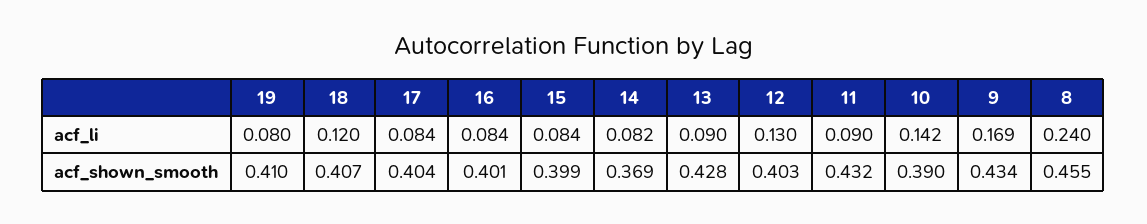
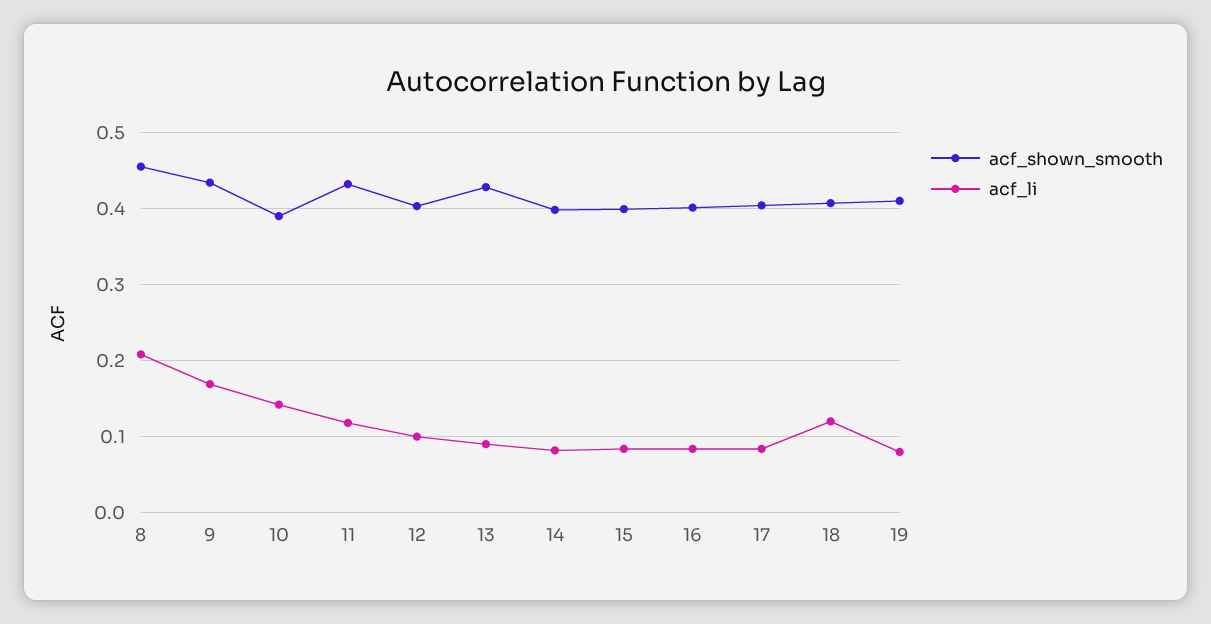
  {
    "acf_li": {
      "19": 0.08,
      "18": 0.12,
      "17": 0.084,
      "16": 0.084,
      "15": 0.084,
      "14": 0.082,
      "13": 0.09,
-     "12": 0.13,
+     "12": 0.1,
-     "11": 0.09,
+     "11": 0.12,
      "10": 0.142,
      "9": 0.169,
-     "8": 0.24
+     "8": 0.21
    },
    "acf_shown_smooth": {
      "19": 0.41,
      "18": 0.407,
      "17": 0.404,
      "16": 0.401,
      "15": 0.399,
-     "14": 0.369,
+     "14": 0.4,
      "13": 0.428,
      "12": 0.403,
      "11": 0.432,
      "10": 0.39,
      "9": 0.434,
      "8": 0.455
    }
  }

